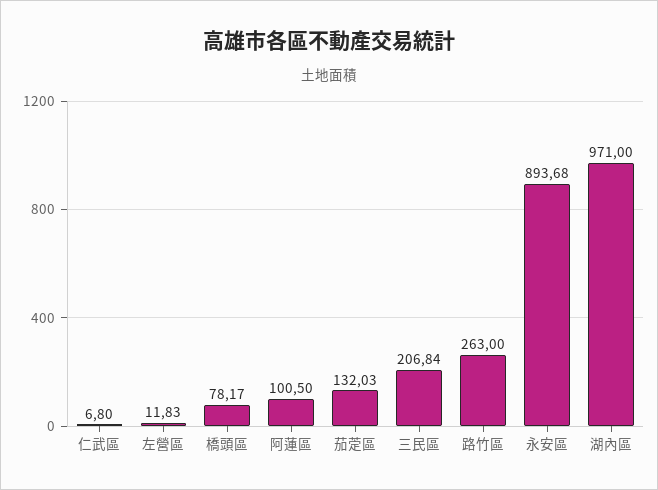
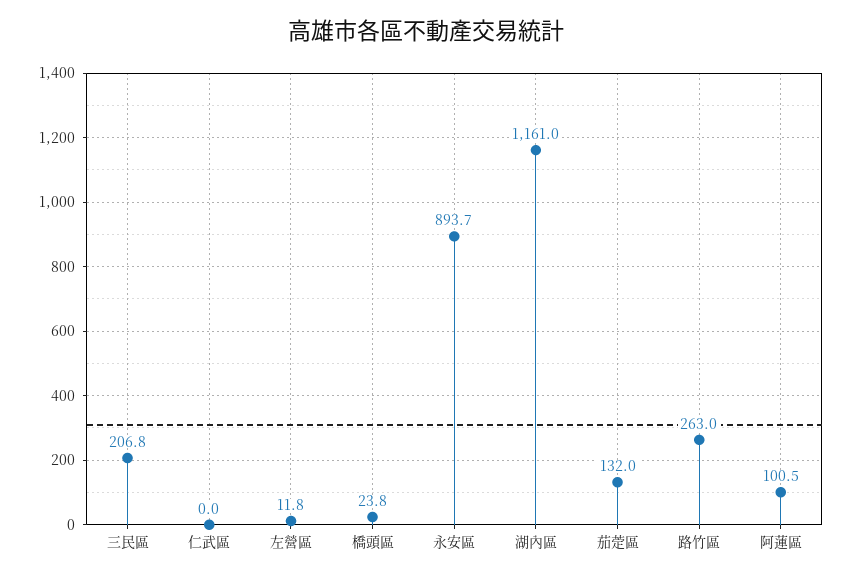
  {
-   "仁武區": 6.8,
+   "仁武區": 0,
    "左營區": 11.83,
-   "橋頭區": 78.17,
+   "橋頭區": 23.8,
    "阿蓮區": 100.5,
    "茄萣區": 132.03,
    "三民區": 206.84,
    "路竹區": 263,
    "永安區": 893.68,
-   "湖內區": 971
+   "湖內區": 1161
  }

